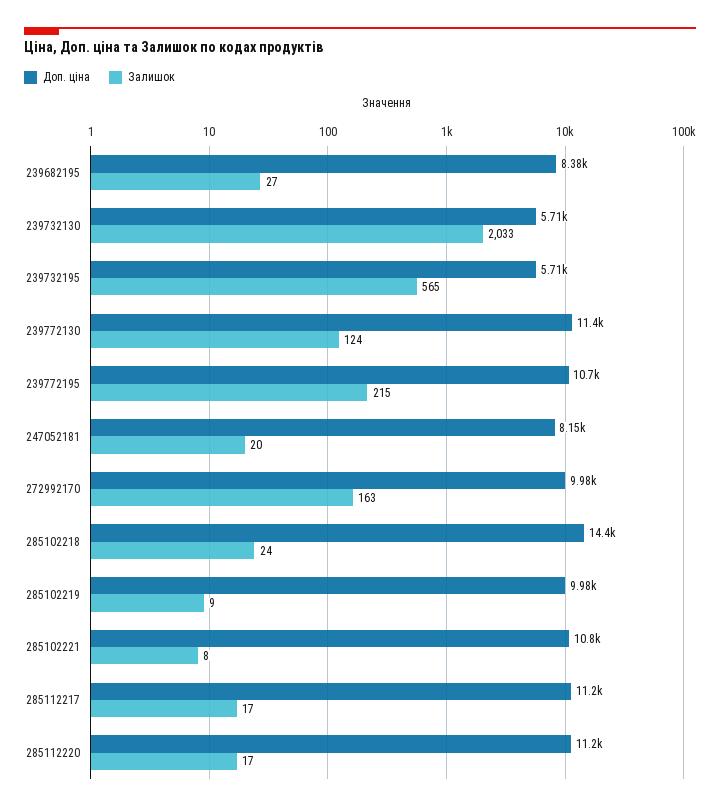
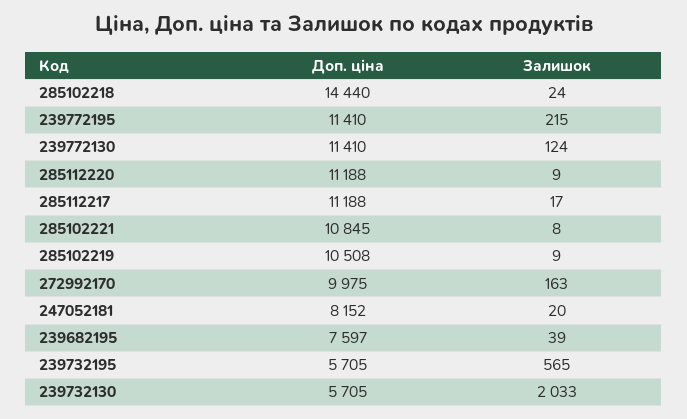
  {
    "Доп. ціна": {
-     "239682195": 8380,
+     "239682195": 7597,
      "239732130": 5705,
      "239732195": 5705,
      "239772130": 11410,
-     "239772195": 10700,
+     "239772195": 11410,
      "247052181": 8152,
      "272992170": 9975,
      "285102218": 14440,
-     "285102219": 9980,
+     "285102219": 10508,
      "285102221": 10845,
      "285112217": 11188,
      "285112220": 11188
    },
    "Залишок": {
-     "239682195": 27,
+     "239682195": 39,
      "239732130": 2033,
      "239732195": 565,
      "239772130": 124,
      "239772195": 215,
      "247052181": 20,
      "272992170": 163,
      "285102218": 24,
      "285102219": 9,
      "285102221": 8,
      "285112217": 17,
-     "285112220": 17
+     "285112220": 9
    }
  }

